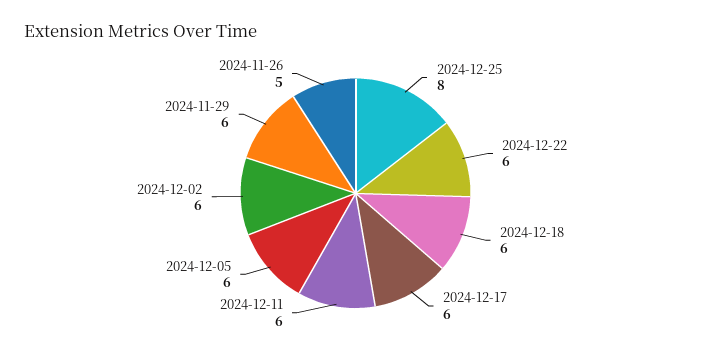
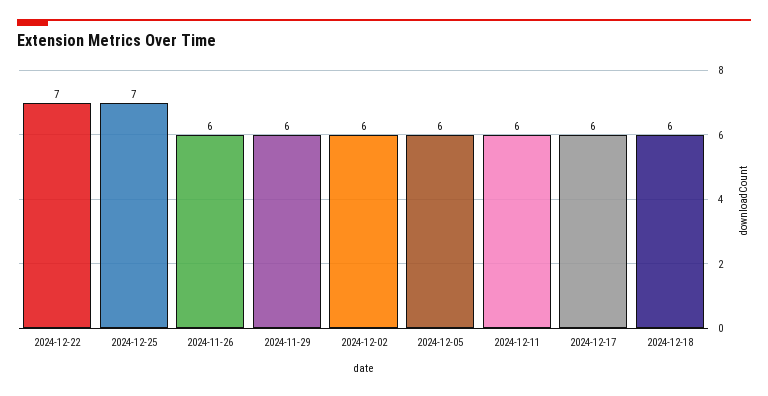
  {
-   "2024-12-25": 8,
+   "2024-12-25": 7,
-   "2024-12-22": 6,
+   "2024-12-22": 7,
    "2024-12-18": 6,
    "2024-12-17": 6,
    "2024-12-11": 6,
    "2024-12-05": 6,
    "2024-12-02": 6,
    "2024-11-29": 6,
-   "2024-11-26": 5
+   "2024-11-26": 6
  }

